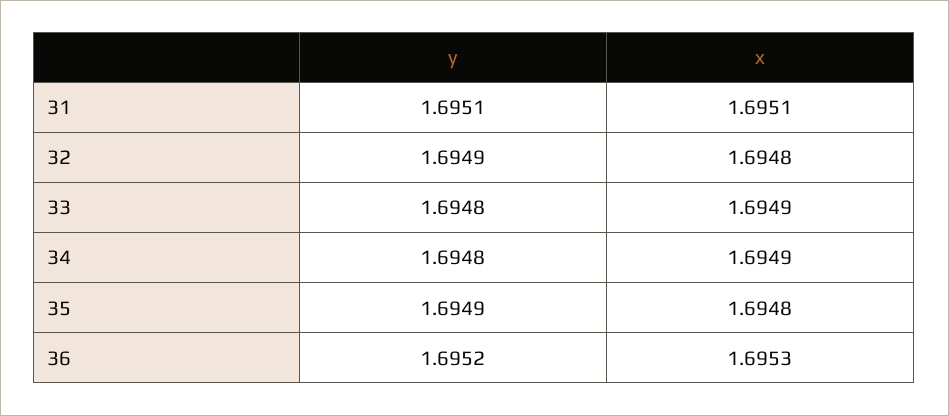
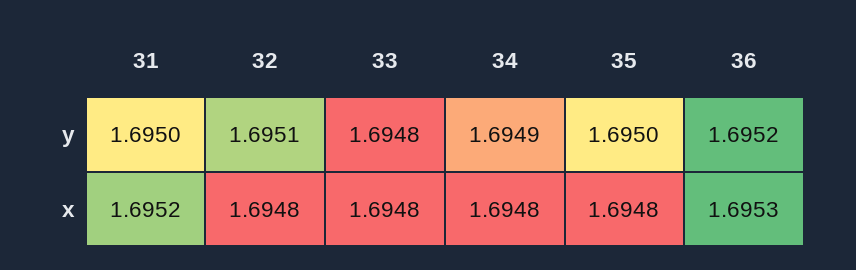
  {
    "y": {
-     "31": 1.6951,
+     "31": 1.695,
-     "32": 1.6949,
+     "32": 1.6951,
      "33": 1.6948,
-     "34": 1.6948,
+     "34": 1.6949,
-     "35": 1.6949,
+     "35": 1.695,
      "36": 1.6952
    },
    "x": {
-     "31": 1.6951,
+     "31": 1.6952,
      "32": 1.6948,
-     "33": 1.6949,
+     "33": 1.6948,
-     "34": 1.6949,
+     "34": 1.6948,
      "35": 1.6948,
      "36": 1.6953
    }
  }

